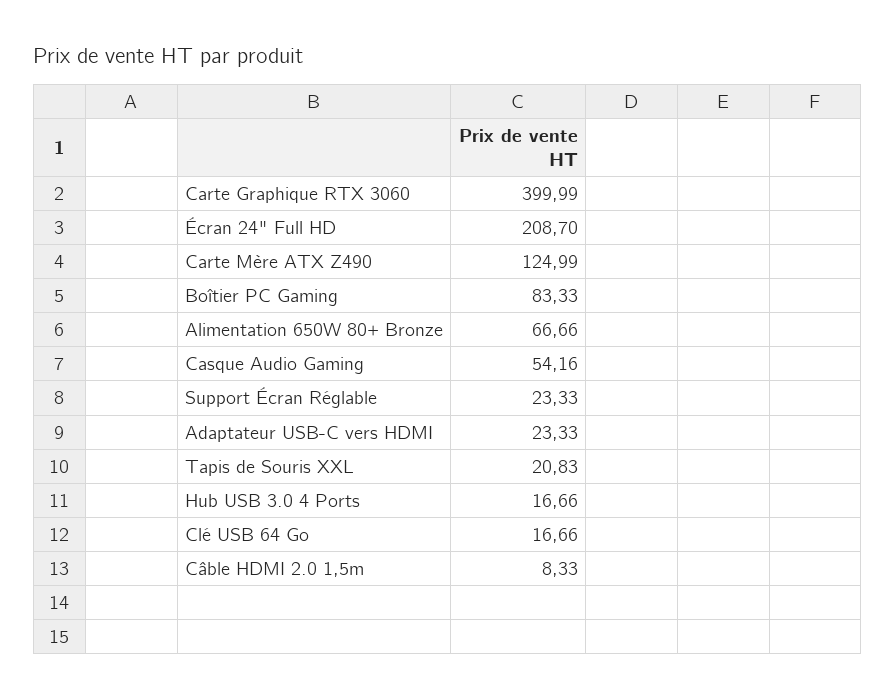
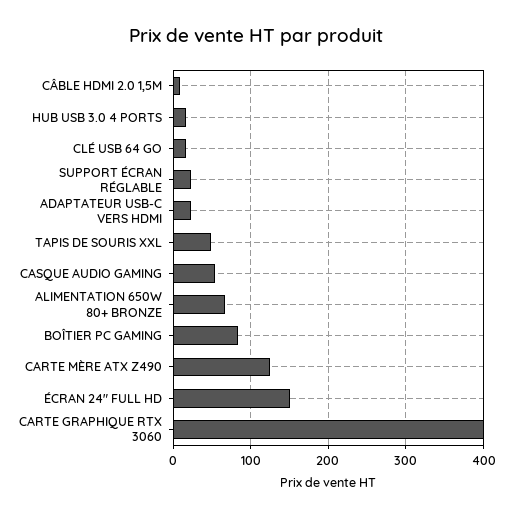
  {
    "Carte Graphique RTX 3060": 399.99,
-   "Écran 24\" Full HD": 208.7,
+   "Écran 24\" Full HD": 150,
    "Carte Mère ATX Z490": 124.99,
    "Boîtier PC Gaming": 83.33,
    "Alimentation 650W 80+ Bronze": 66.66,
    "Casque Audio Gaming": 54.16,
    "Support Écran Réglable": 23.33,
    "Adaptateur USB-C vers HDMI": 23.33,
-   "Tapis de Souris XXL": 20.83,
+   "Tapis de Souris XXL": 50,
    "Hub USB 3.0 4 Ports": 16.66,
    "Clé USB 64 Go": 16.66,
    "Câble HDMI 2.0 1,5m": 8.33
  }

